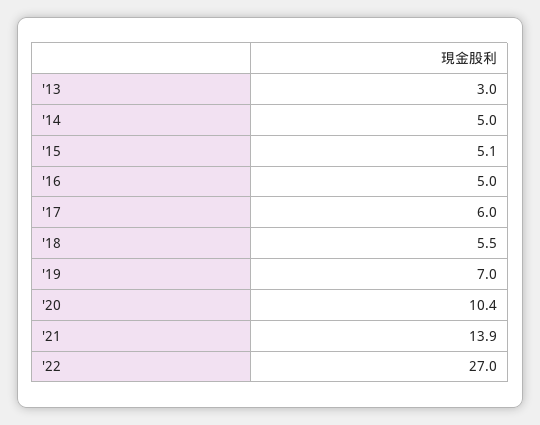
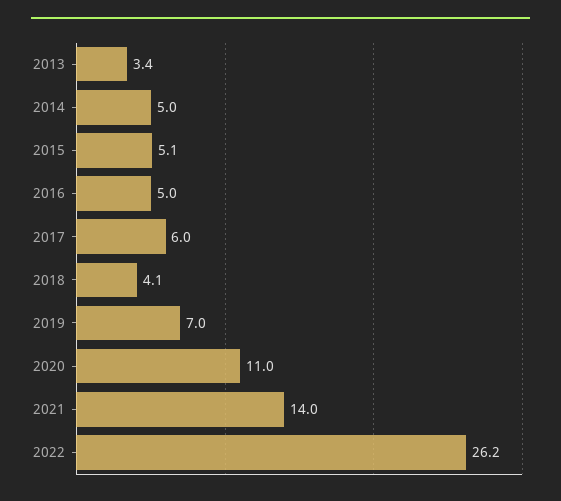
  {
-   "'13": 3,
+   "'13": 3.4,
    "'14": 5,
    "'15": 5.1,
    "'16": 5,
    "'17": 6,
-   "'18": 5.5,
+   "'18": 4.1,
    "'19": 7,
-   "'20": 10.4,
+   "'20": 11,
-   "'21": 13.9,
+   "'21": 14,
-   "'22": 27
+   "'22": 26.2
  }

